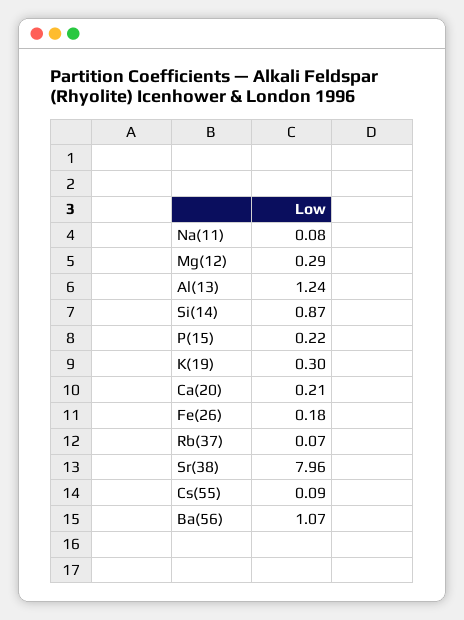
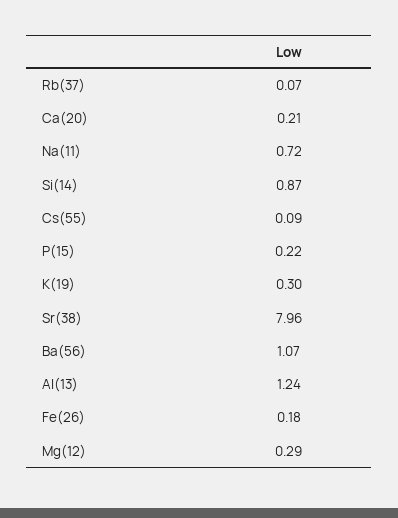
  {
-   "Na(11)": 0.08,
+   "Na(11)": 0.72,
    "Mg(12)": 0.29,
    "Al(13)": 1.24,
    "Si(14)": 0.87,
    "P(15)": 0.22,
    "K(19)": 0.3,
    "Ca(20)": 0.21,
    "Fe(26)": 0.18,
    "Rb(37)": 0.07,
    "Sr(38)": 7.96,
    "Cs(55)": 0.09,
    "Ba(56)": 1.07
  }

